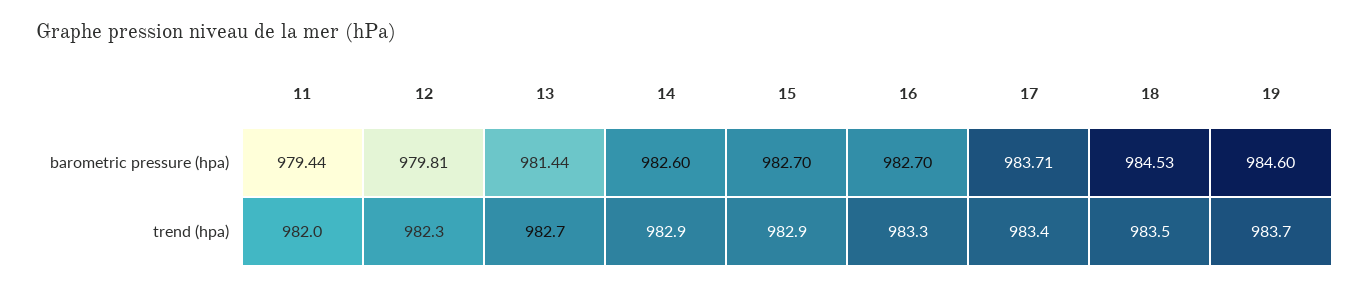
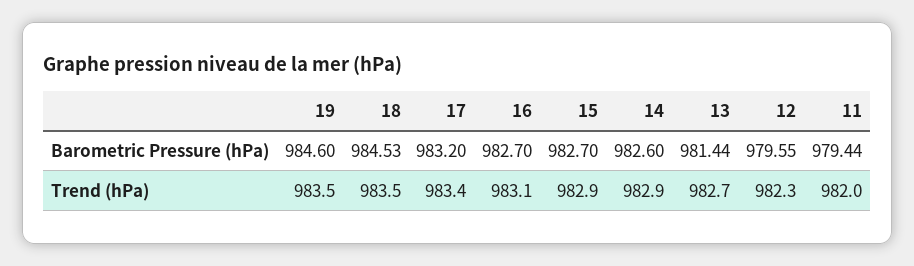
  {
    "11": {
      "barometric pressure (hpa)": 979.44,
      "trend (hpa)": 982
    },
    "12": {
-     "barometric pressure (hpa)": 979.81,
+     "barometric pressure (hpa)": 979.55,
      "trend (hpa)": 982.3
    },
    "13": {
      "barometric pressure (hpa)": 981.44,
      "trend (hpa)": 982.7
    },
    "14": {
      "barometric pressure (hpa)": 982.6,
      "trend (hpa)": 982.9
    },
    "15": {
      "barometric pressure (hpa)": 982.7,
      "trend (hpa)": 982.9
    },
    "16": {
      "barometric pressure (hpa)": 982.7,
-     "trend (hpa)": 983.3
+     "trend (hpa)": 983.1
    },
    "17": {
-     "barometric pressure (hpa)": 983.71,
+     "barometric pressure (hpa)": 983.2,
      "trend (hpa)": 983.4
    },
    "18": {
      "barometric pressure (hpa)": 984.53,
      "trend (hpa)": 983.5
    },
    "19": {
      "barometric pressure (hpa)": 984.6,
-     "trend (hpa)": 983.7
+     "trend (hpa)": 983.5
    }
  }

